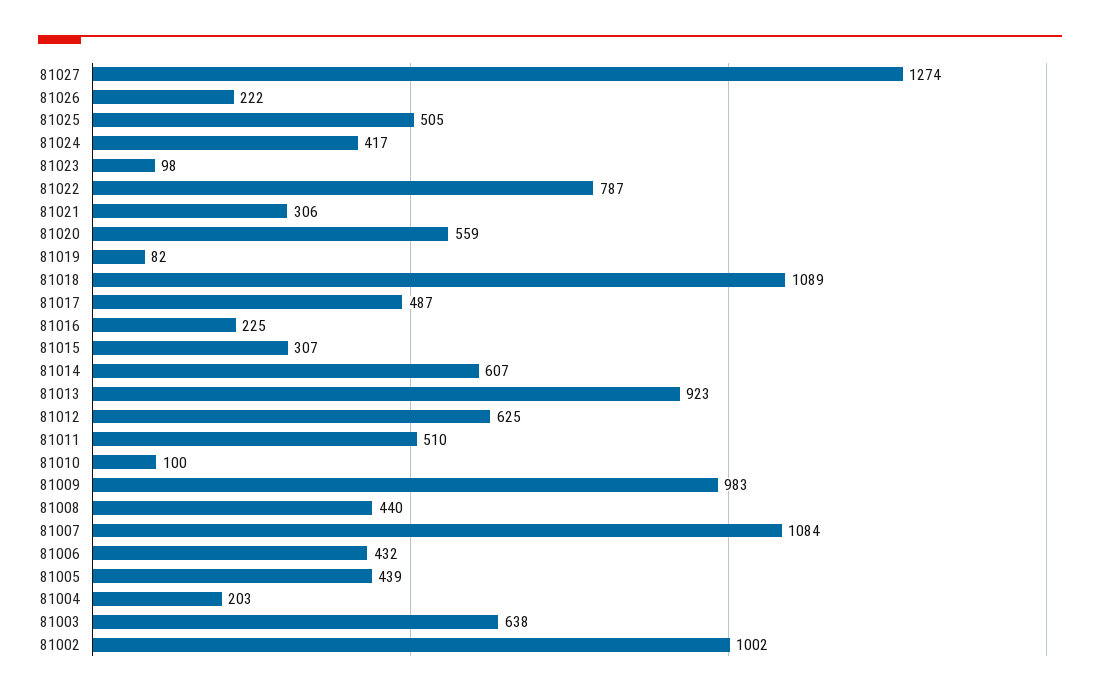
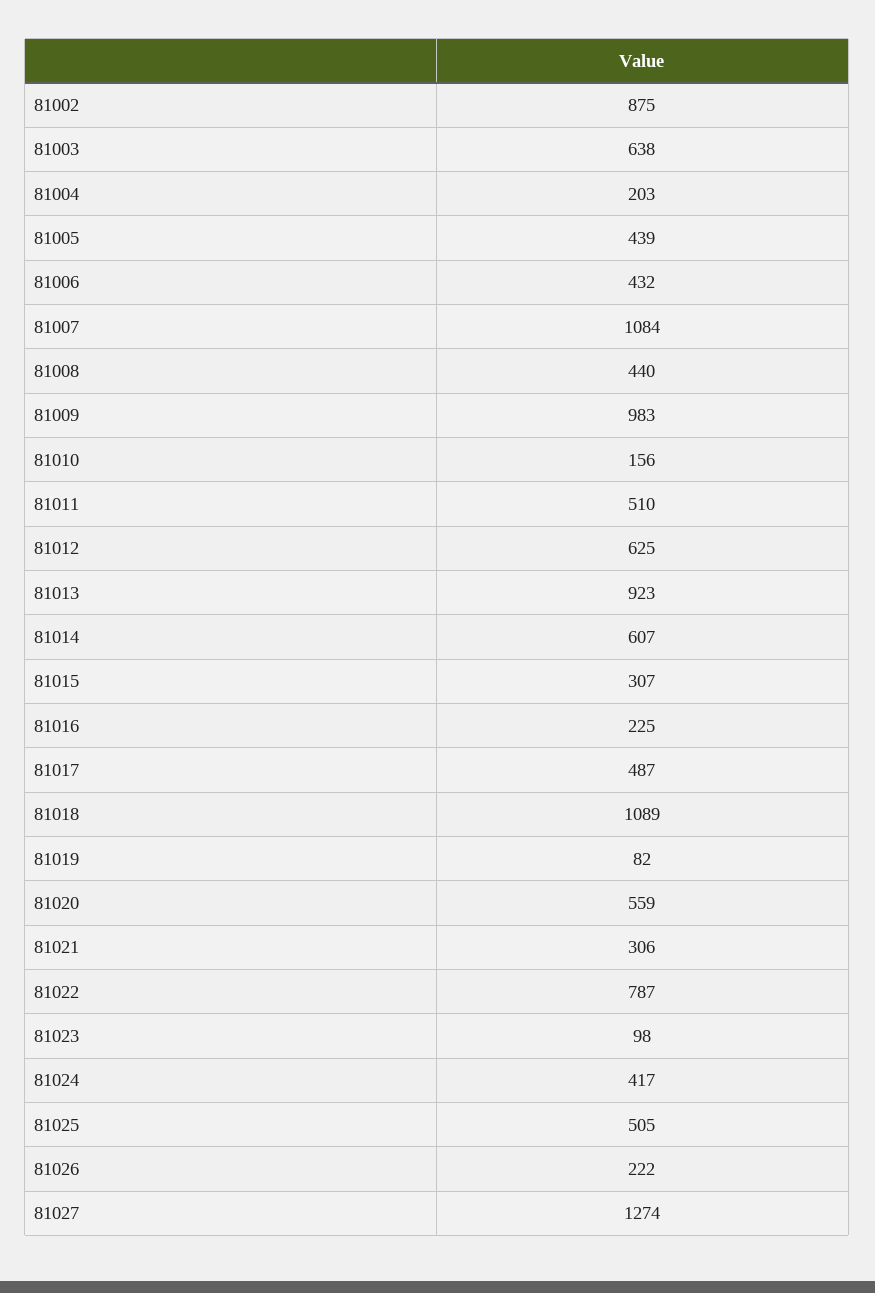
  {
    "81027": 1274,
    "81026": 222,
    "81025": 505,
    "81024": 417,
    "81023": 98,
    "81022": 787,
    "81021": 306,
    "81020": 559,
    "81019": 82,
    "81018": 1089,
    "81017": 487,
    "81016": 225,
    "81015": 307,
    "81014": 607,
    "81013": 923,
    "81012": 625,
    "81011": 510,
-   "81010": 100,
+   "81010": 156,
    "81009": 983,
    "81008": 440,
    "81007": 1084,
    "81006": 432,
    "81005": 439,
    "81004": 203,
    "81003": 638,
-   "81002": 1002
+   "81002": 875
  }

